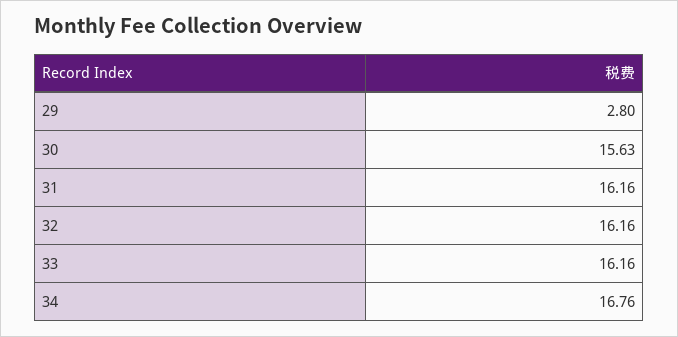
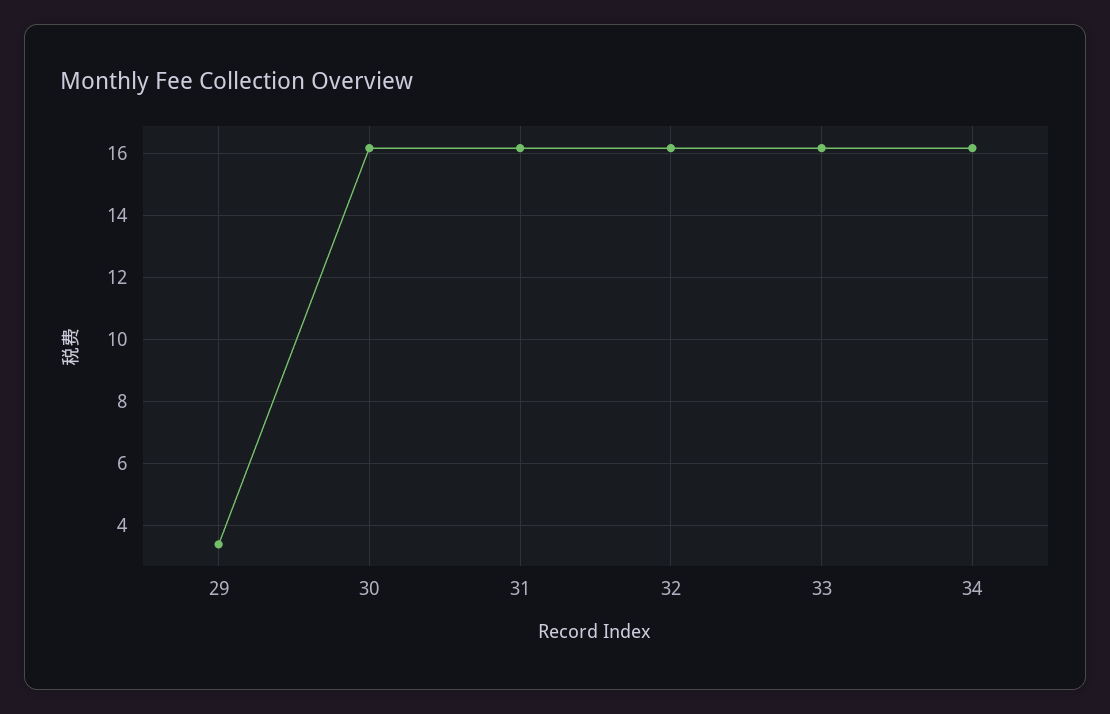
  {
-   "29": 2.8,
+   "29": 3.4,
-   "30": 15.63,
+   "30": 16.2,
    "31": 16.16,
    "32": 16.16,
    "33": 16.16,
-   "34": 16.76
+   "34": 16.2
  }

